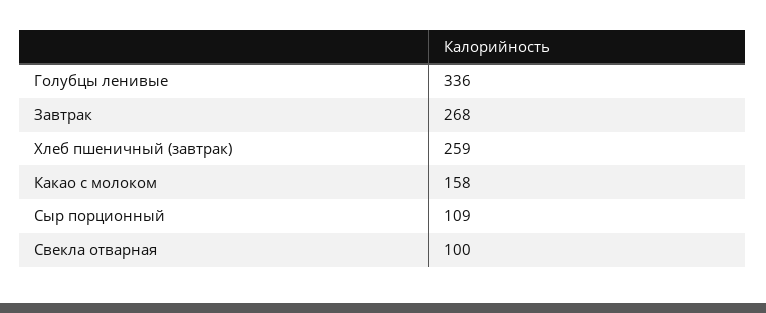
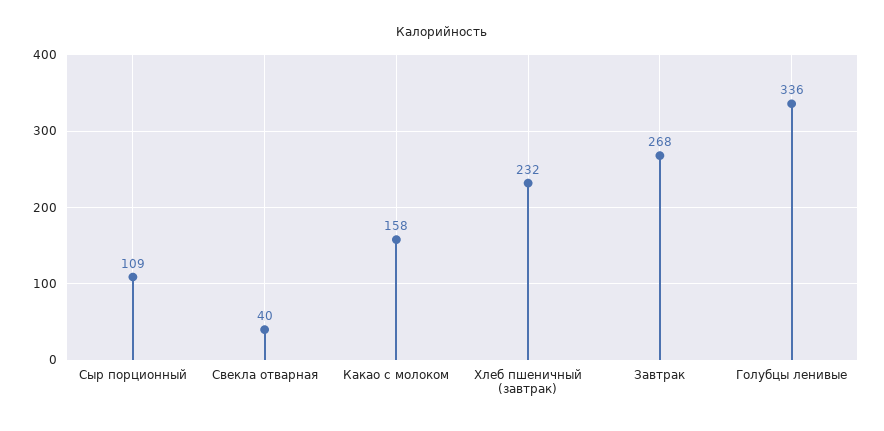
  {
    "Голубцы ленивые": 336,
    "Завтрак": 268,
-   "Хлеб пшеничный (завтрак)": 259,
+   "Хлеб пшеничный (завтрак)": 232,
    "Какао с молоком": 158,
    "Сыр порционный": 109,
-   "Свекла отварная": 100
+   "Свекла отварная": 40
  }

